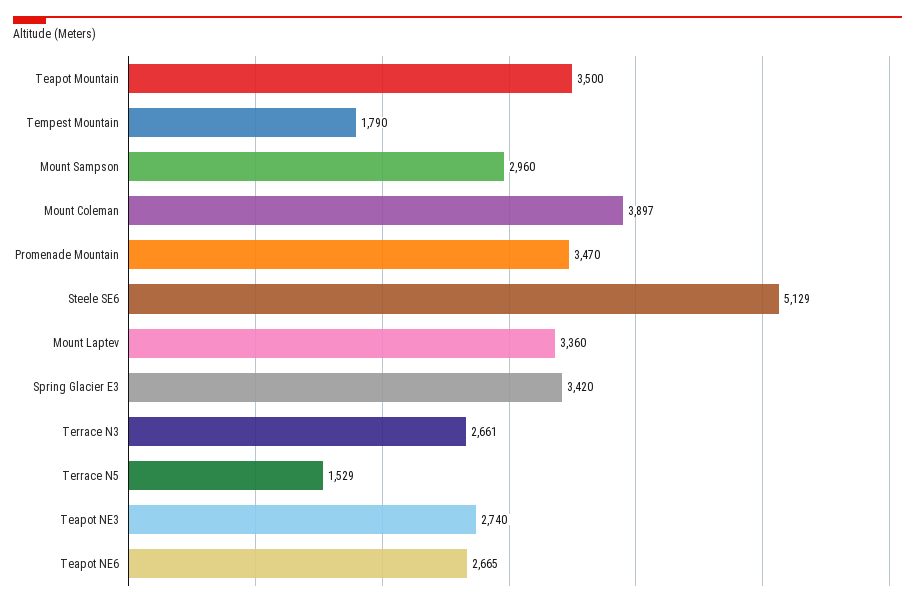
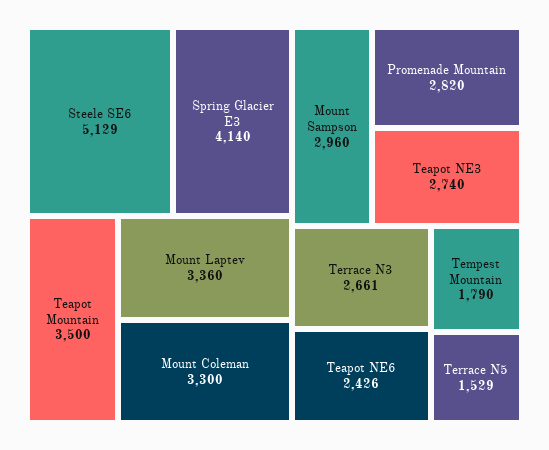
  {
    "Teapot Mountain": 3500,
    "Tempest Mountain": 1790,
    "Mount Sampson": 2960,
-   "Mount Coleman": 3897,
+   "Mount Coleman": 3300,
-   "Promenade Mountain": 3470,
+   "Promenade Mountain": 2820,
    "Steele SE6": 5129,
    "Mount Laptev": 3360,
-   "Spring Glacier E3": 3420,
+   "Spring Glacier E3": 4140,
    "Terrace N3": 2661,
    "Terrace N5": 1529,
    "Teapot NE3": 2740,
-   "Teapot NE6": 2665
+   "Teapot NE6": 2426
  }

